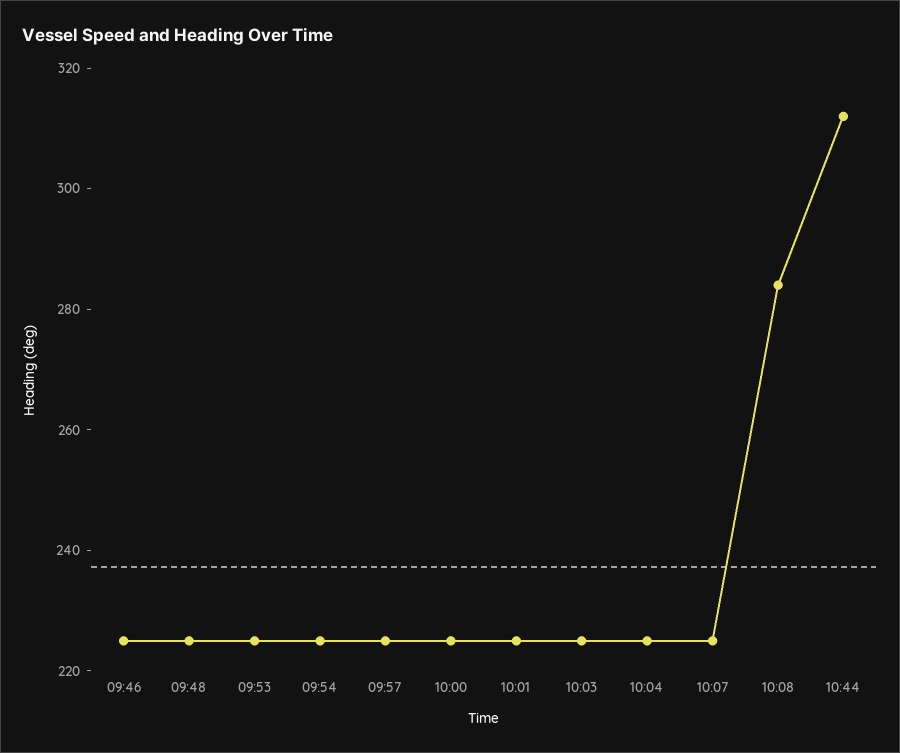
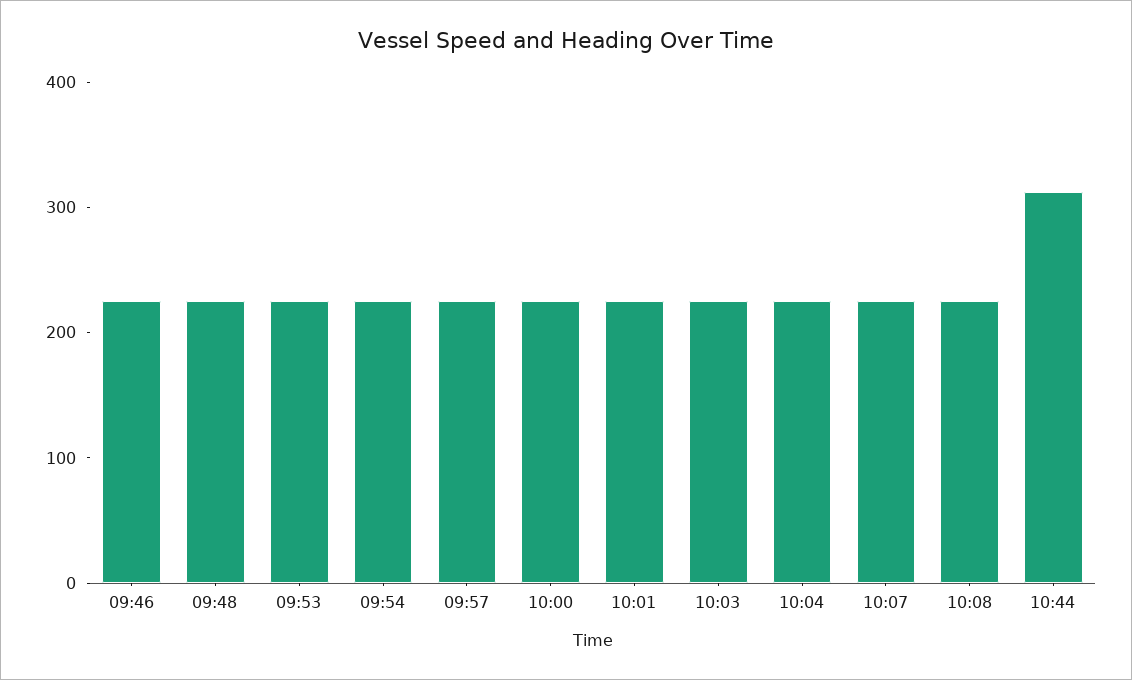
  {
    "09:46": 225,
    "09:48": 225,
    "09:53": 225,
    "09:54": 225,
    "09:57": 225,
    "10:00": 225,
    "10:01": 225,
    "10:03": 225,
    "10:04": 225,
    "10:07": 225,
-   "10:08": 285,
+   "10:08": 220,
    "10:44": 310
  }

